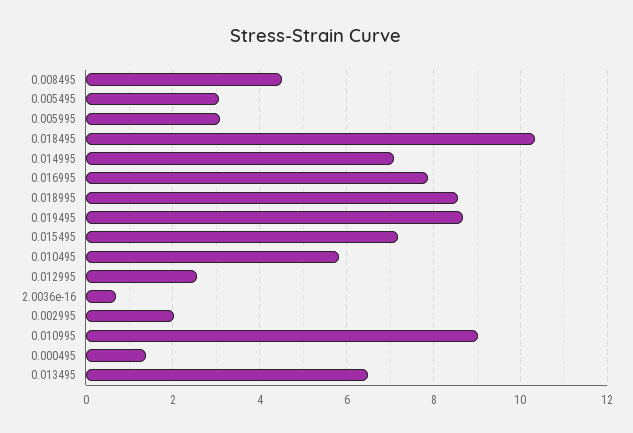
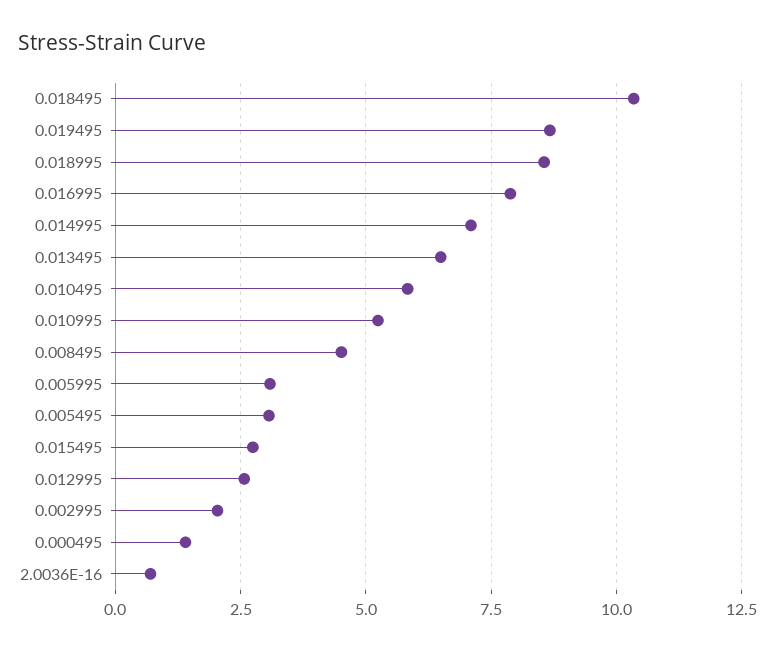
  {
    "0.008495": 4.6,
    "0.005495": 3,
    "0.005995": 3,
    "0.018495": 10.4,
    "0.014995": 7,
    "0.016995": 7.8,
    "0.018995": 8.6,
    "0.019495": 8.6,
-   "0.015495": 7.2,
+   "0.015495": 2.75,
    "0.010495": 5.8,
    "0.012995": 2.6,
    "2.0036e-16": 0.8,
    "0.002995": 2,
-   "0.010995": 9,
+   "0.010995": 5.25,
    "0.000495": 1.4,
    "0.013495": 6.4
  }

